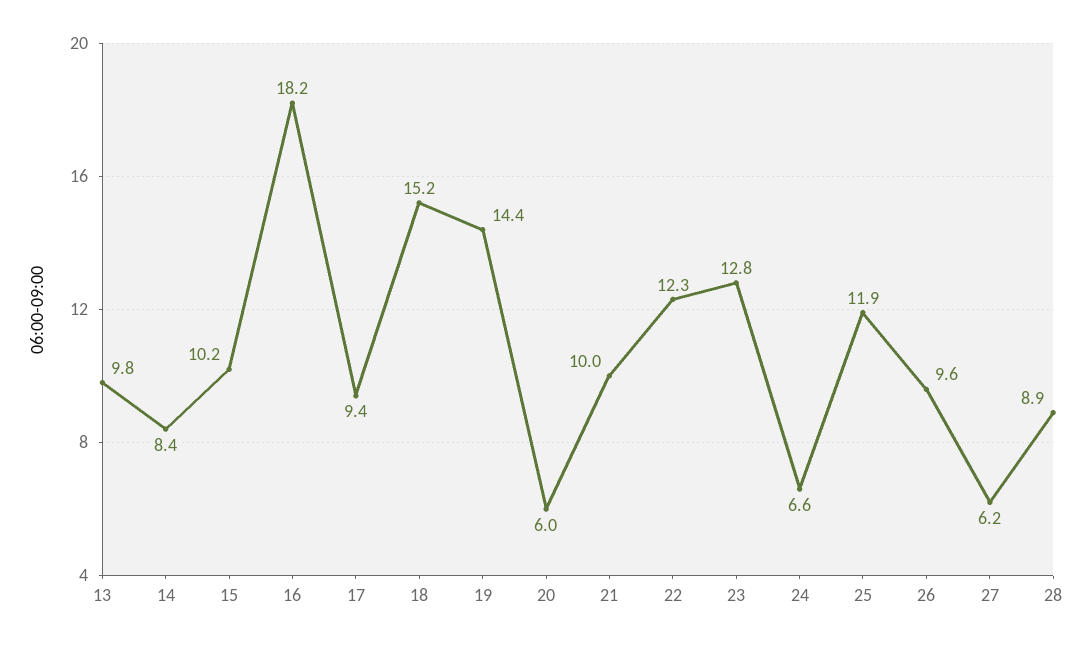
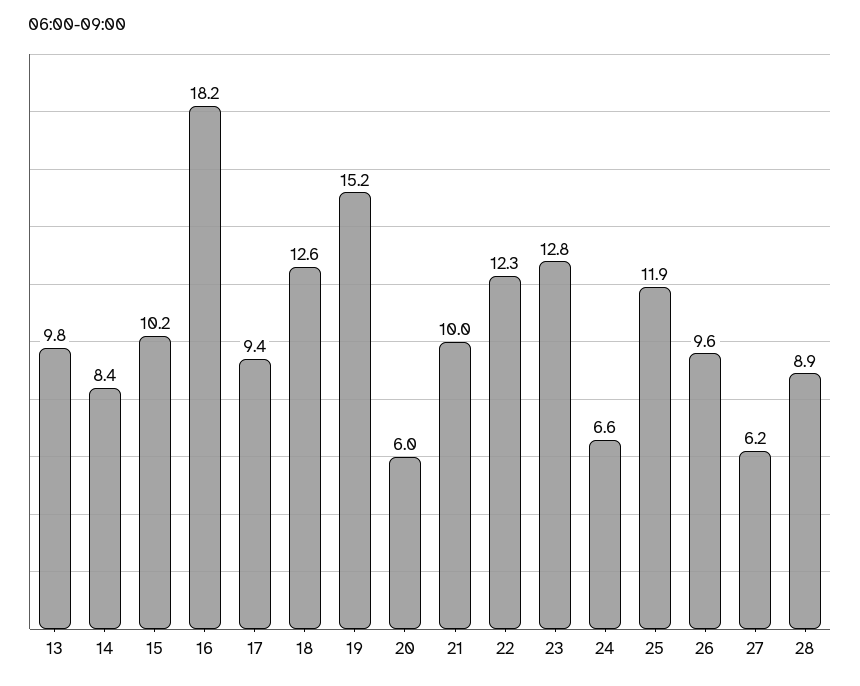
  {
    "13": 9.8,
    "14": 8.4,
    "15": 10.2,
    "16": 18.2,
    "17": 9.4,
-   "18": 15.2,
+   "18": 12.6,
-   "19": 14.4,
+   "19": 15.2,
    "20": 6,
    "21": 10,
    "22": 12.3,
    "23": 12.8,
    "24": 6.6,
    "25": 11.9,
    "26": 9.6,
    "27": 6.2,
    "28": 8.9
  }

